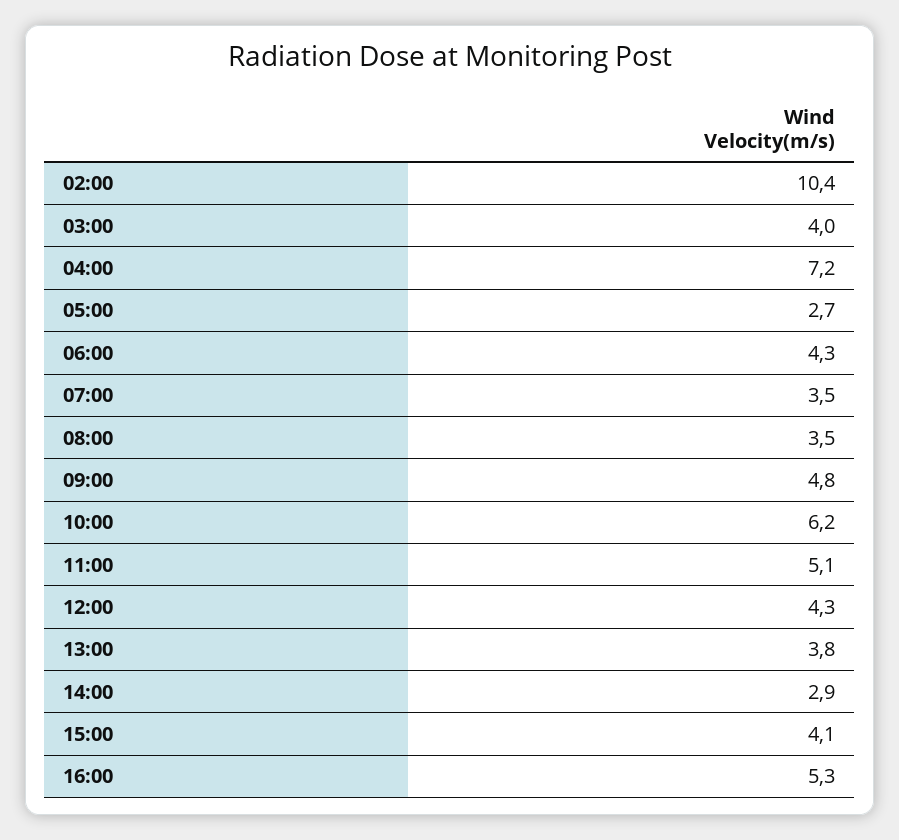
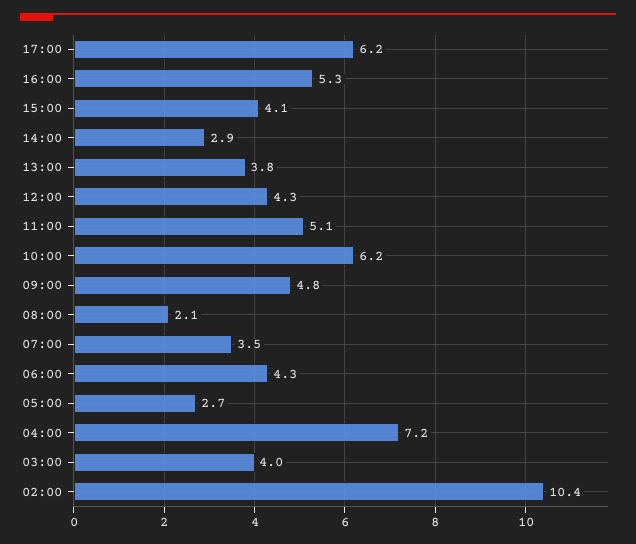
  {
    "02:00": 10.4,
    "03:00": 4,
    "04:00": 7.2,
    "05:00": 2.7,
    "06:00": 4.3,
    "07:00": 3.5,
-   "08:00": 3.5,
+   "08:00": 2.1,
    "09:00": 4.8,
    "10:00": 6.2,
    "11:00": 5.1,
    "12:00": 4.3,
    "13:00": 3.8,
    "14:00": 2.9,
    "15:00": 4.1,
-   "16:00": 5.3
+   "16:00": 5.3,
+   "17:00": 6.2
  }

